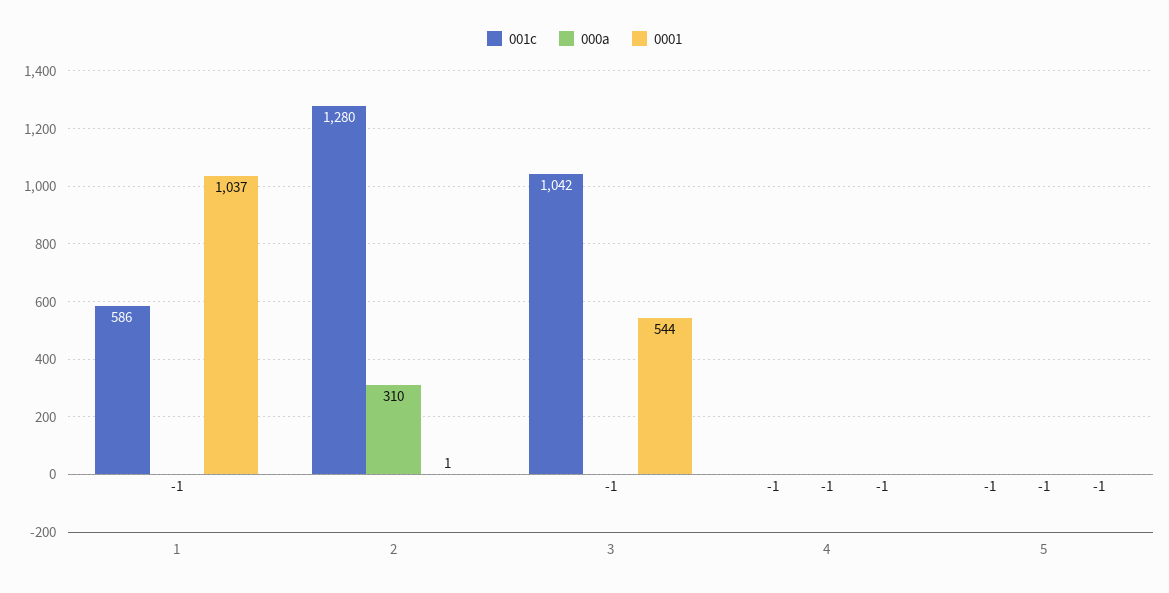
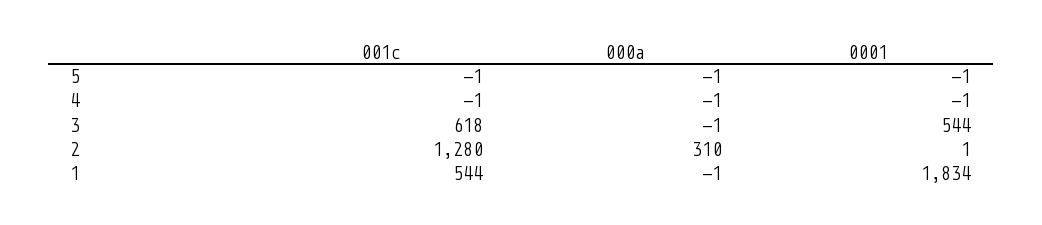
  {
    "001c": {
-     "1": 586,
+     "1": 544,
      "2": 1280,
-     "3": 1042,
+     "3": 618,
      "4": -1,
      "5": -1
    },
    "000a": {
      "1": -1,
      "2": 310,
      "3": -1,
      "4": -1,
      "5": -1
    },
    "0001": {
-     "1": 1037,
+     "1": 1834,
      "2": 1,
      "3": 544,
      "4": -1,
      "5": -1
    }
  }

